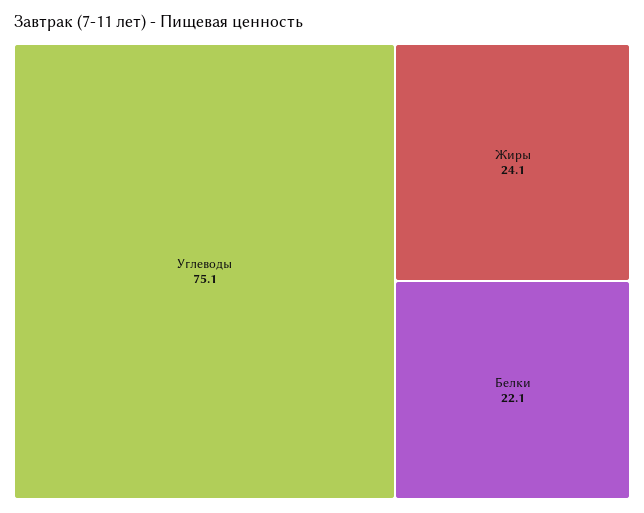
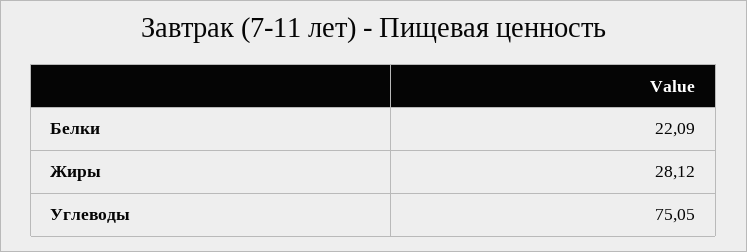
  {
    "Углеводы": 75.05,
-   "Жиры": 24.1,
+   "Жиры": 28.12,
    "Белки": 22.09
  }

